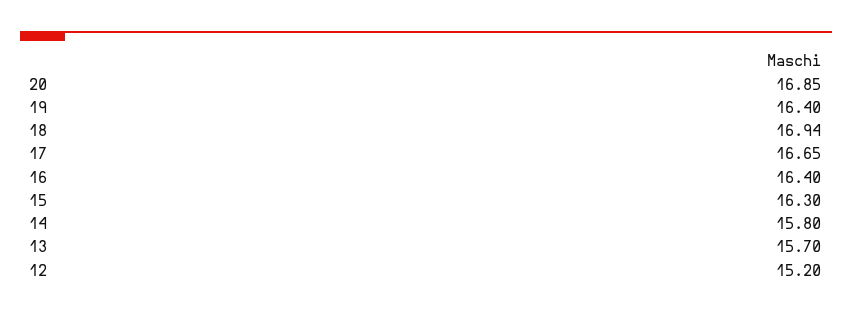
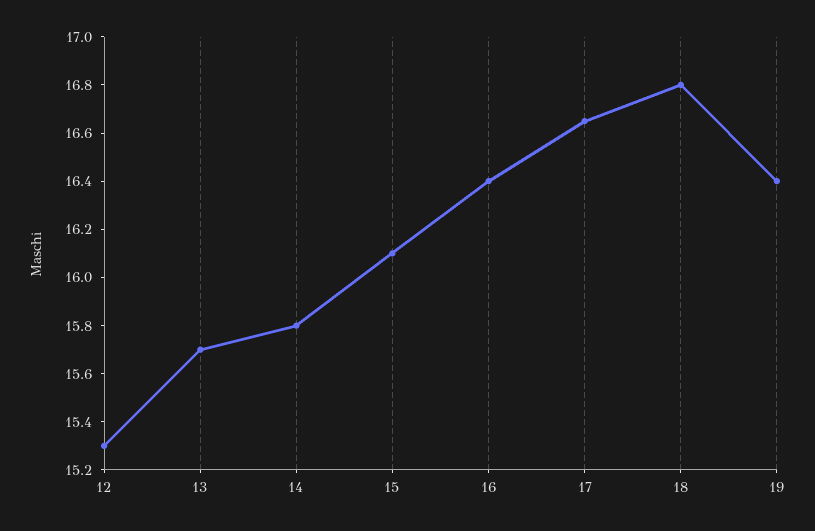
  {
-   "20": 16.85,
    "19": 16.4,
-   "18": 16.94,
+   "18": 16.8,
    "17": 16.65,
    "16": 16.4,
-   "15": 16.3,
+   "15": 16.1,
    "14": 15.8,
    "13": 15.7,
-   "12": 15.2
+   "12": 15.3
  }

